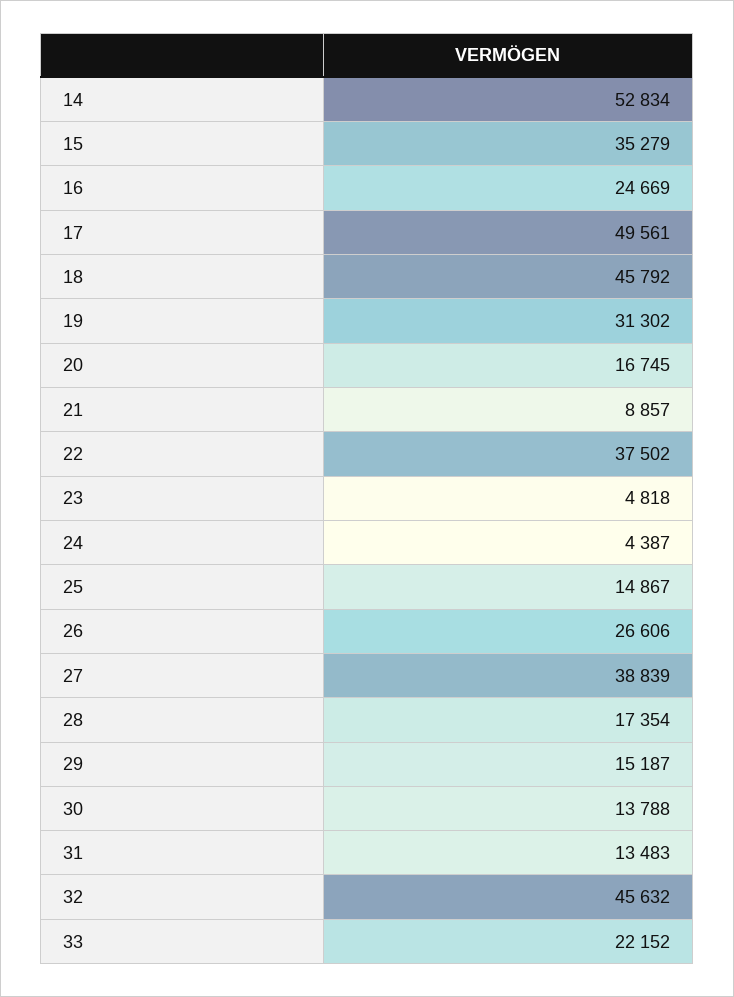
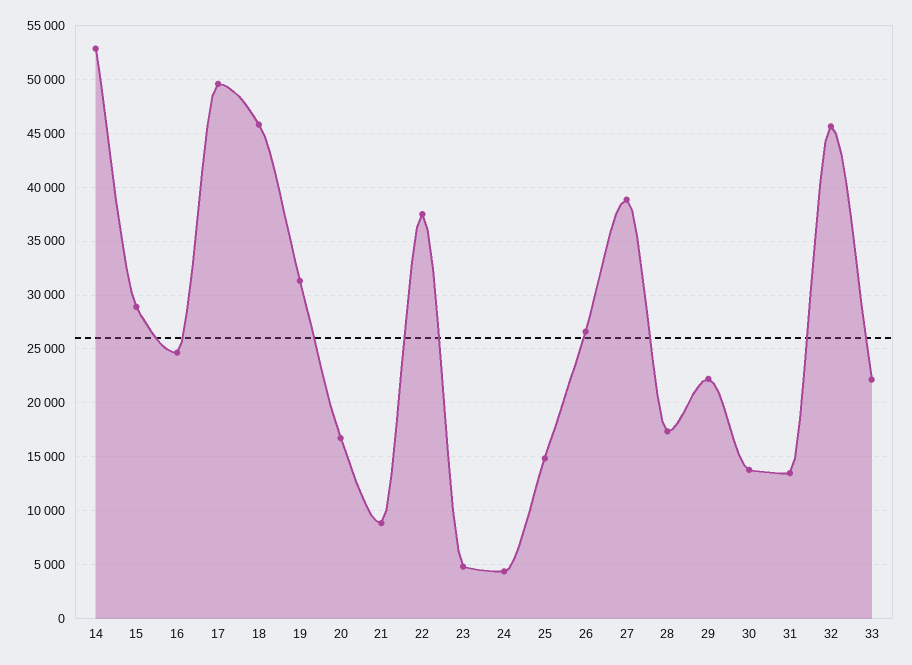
  {
    "14": 52834,
-   "15": 35279,
+   "15": 29000,
    "16": 24669,
    "17": 49561,
    "18": 45792,
    "19": 31302,
    "20": 16745,
    "21": 8857,
    "22": 37502,
    "23": 4818,
    "24": 4387,
    "25": 14867,
    "26": 26606,
    "27": 38839,
    "28": 17354,
-   "29": 15187,
+   "29": 22000,
    "30": 13788,
    "31": 13483,
    "32": 45632,
    "33": 22152
  }

